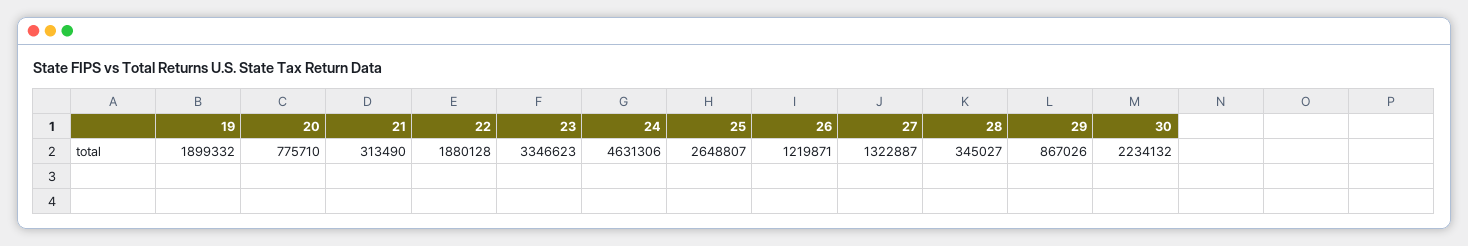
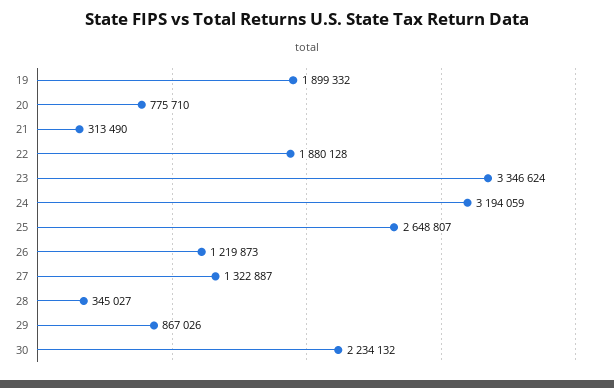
  {
    "19": 1899332,
    "20": 775710,
    "21": 313490,
    "22": 1880128,
-   "23": 3346623,
+   "23": 3346624,
-   "24": 4631306,
+   "24": 3194059,
    "25": 2648807,
-   "26": 1219871,
+   "26": 1219873,
    "27": 1322887,
    "28": 345027,
    "29": 867026,
    "30": 2234132
  }

